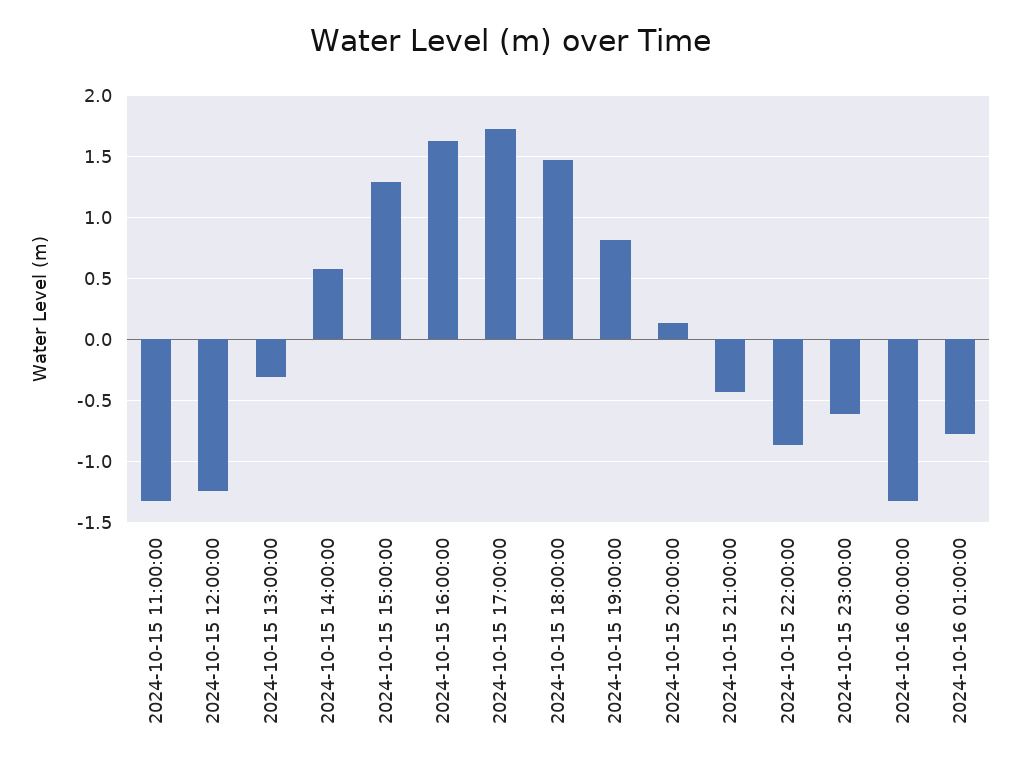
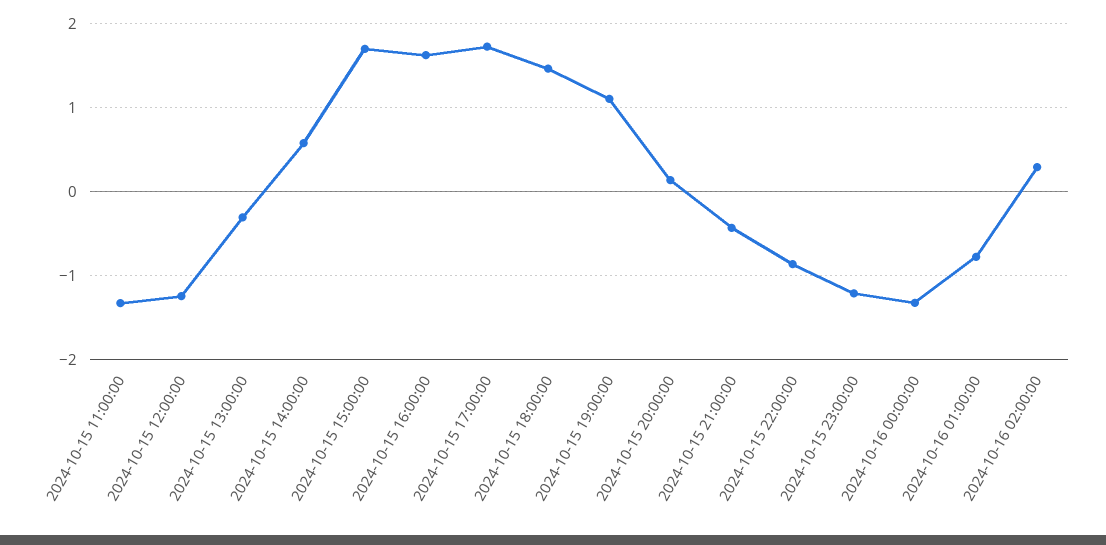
  {
    "2024-10-15 11:00:00": -1.35,
    "2024-10-15 12:00:00": -1.25,
    "2024-10-15 13:00:00": -0.3,
    "2024-10-15 14:00:00": 0.6,
-   "2024-10-15 15:00:00": 1.3,
+   "2024-10-15 15:00:00": 1.7,
    "2024-10-15 16:00:00": 1.65,
    "2024-10-15 17:00:00": 1.75,
    "2024-10-15 18:00:00": 1.45,
-   "2024-10-15 19:00:00": 0.8,
+   "2024-10-15 19:00:00": 1.1,
    "2024-10-15 20:00:00": 0.15,
    "2024-10-15 21:00:00": -0.45,
    "2024-10-15 22:00:00": -0.85,
-   "2024-10-15 23:00:00": -0.6,
+   "2024-10-15 23:00:00": -1.2,
    "2024-10-16 00:00:00": -1.35,
-   "2024-10-16 01:00:00": -0.8
+   "2024-10-16 01:00:00": -0.8,
+   "2024-10-16 02:00:00": 0.3
  }

